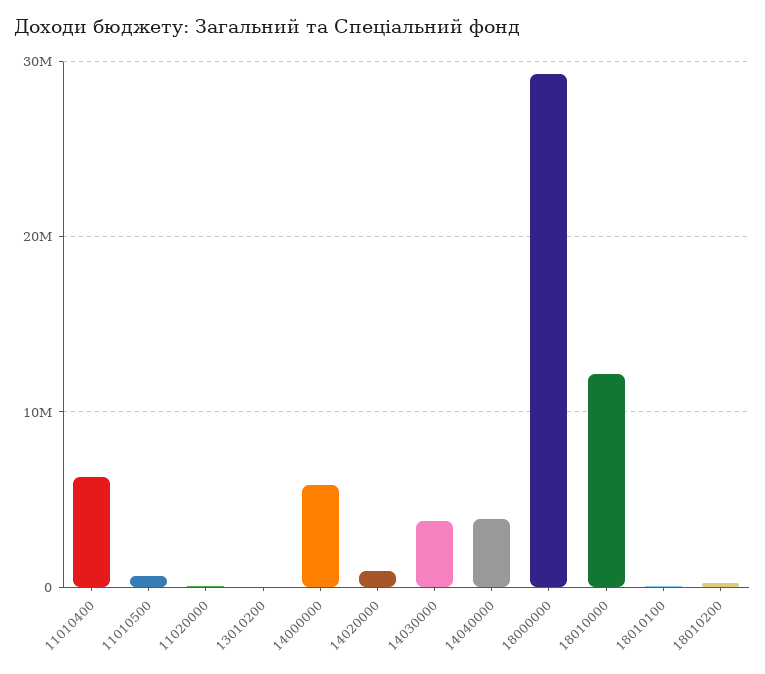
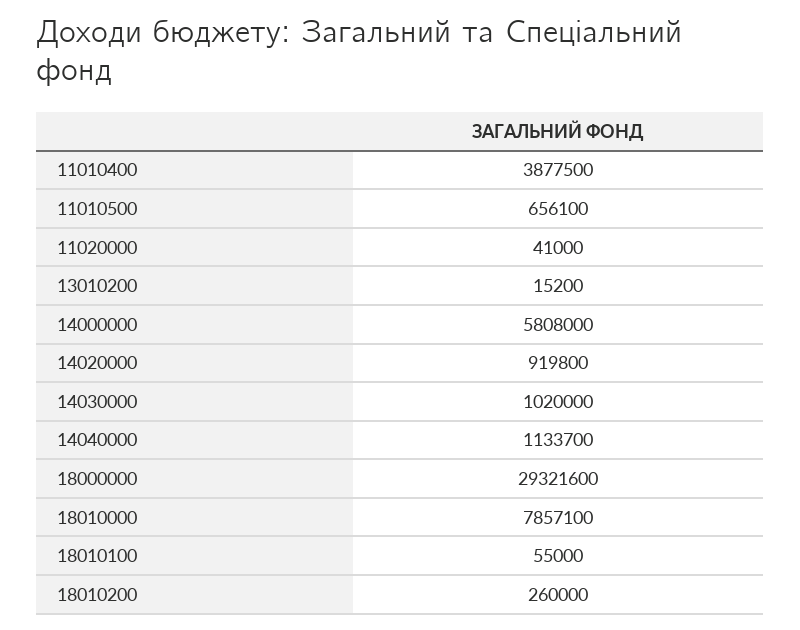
  {
-   "11010400": 6000000,
+   "11010400": 3877500,
    "11010500": 656100,
    "11020000": 41000,
    "13010200": 15200,
    "14000000": 5808000,
    "14020000": 919800,
-   "14030000": 4000000,
+   "14030000": 1020000,
-   "14040000": 4000000,
+   "14040000": 1133700,
    "18000000": 29321600,
-   "18010000": 12000000,
+   "18010000": 7857100,
    "18010100": 55000,
    "18010200": 260000
  }

